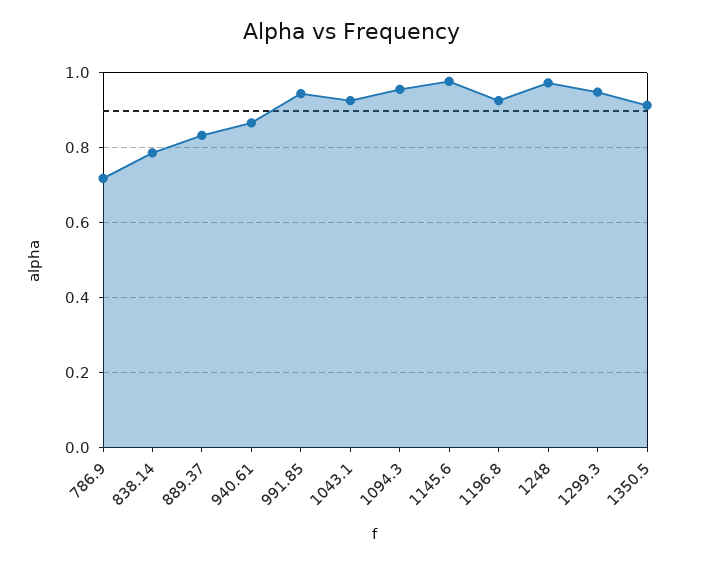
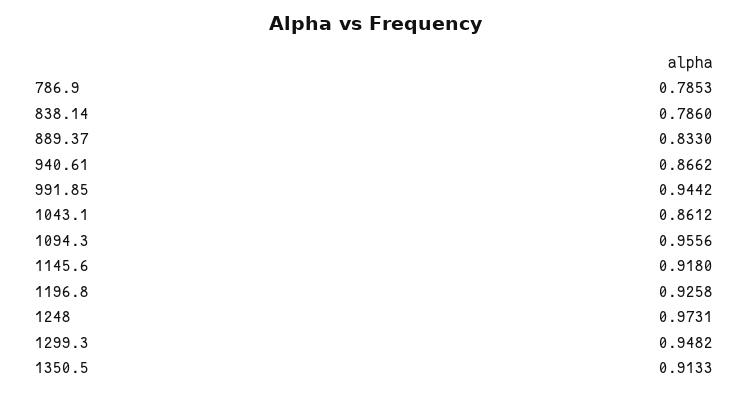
  {
-   "786.9": 0.72,
+   "786.9": 0.7853,
    "838.14": 0.786,
    "889.37": 0.833,
    "940.61": 0.8662,
    "991.85": 0.9442,
-   "1043.1": 0.92,
+   "1043.1": 0.8612,
    "1094.3": 0.9556,
-   "1145.6": 0.98,
+   "1145.6": 0.918,
    "1196.8": 0.9258,
    "1248": 0.9731,
    "1299.3": 0.9482,
    "1350.5": 0.9133
  }

